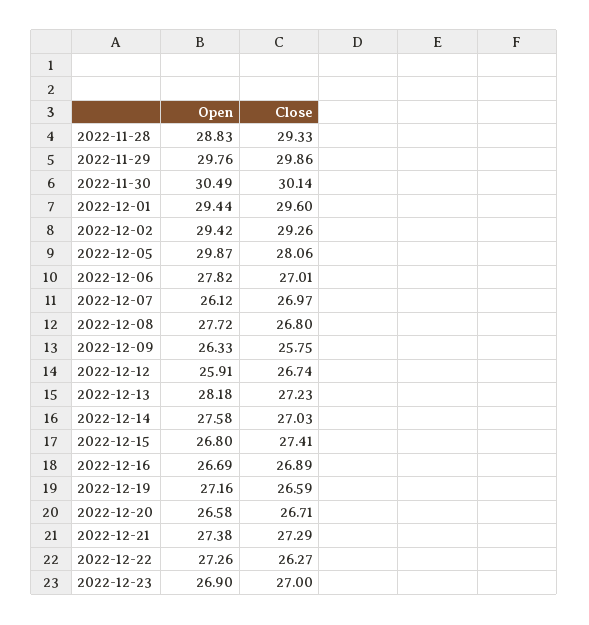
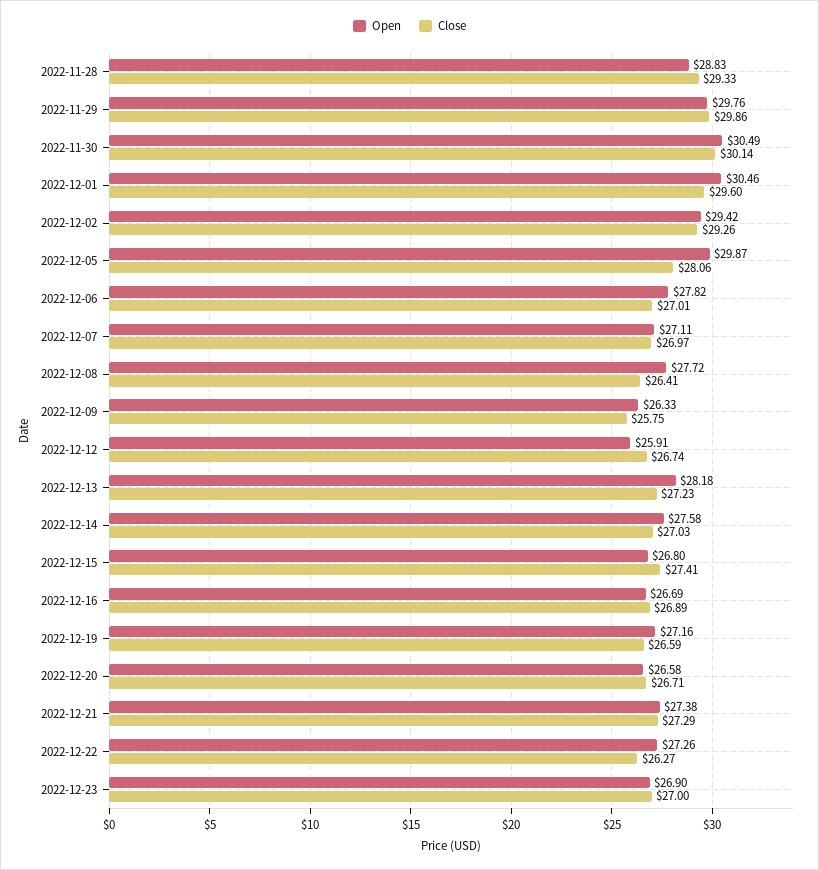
  {
    "Open": {
      "2022-11-28": 28.83,
      "2022-11-29": 29.76,
      "2022-11-30": 30.49,
-     "2022-12-01": 29.44,
+     "2022-12-01": 30.46,
      "2022-12-02": 29.42,
      "2022-12-05": 29.87,
      "2022-12-06": 27.82,
-     "2022-12-07": 26.12,
+     "2022-12-07": 27.11,
      "2022-12-08": 27.72,
      "2022-12-09": 26.33,
      "2022-12-12": 25.91,
      "2022-12-13": 28.18,
      "2022-12-14": 27.58,
      "2022-12-15": 26.8,
      "2022-12-16": 26.69,
      "2022-12-19": 27.16,
      "2022-12-20": 26.58,
      "2022-12-21": 27.38,
      "2022-12-22": 27.26,
      "2022-12-23": 26.9
    },
    "Close": {
      "2022-11-28": 29.33,
      "2022-11-29": 29.86,
      "2022-11-30": 30.14,
      "2022-12-01": 29.6,
      "2022-12-02": 29.26,
      "2022-12-05": 28.06,
      "2022-12-06": 27.01,
      "2022-12-07": 26.97,
-     "2022-12-08": 26.8,
+     "2022-12-08": 26.41,
      "2022-12-09": 25.75,
      "2022-12-12": 26.74,
      "2022-12-13": 27.23,
      "2022-12-14": 27.03,
      "2022-12-15": 27.41,
      "2022-12-16": 26.89,
      "2022-12-19": 26.59,
      "2022-12-20": 26.71,
      "2022-12-21": 27.29,
      "2022-12-22": 26.27,
      "2022-12-23": 27
    }
  }

